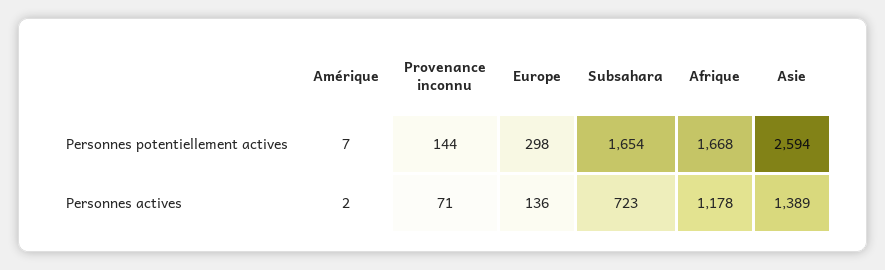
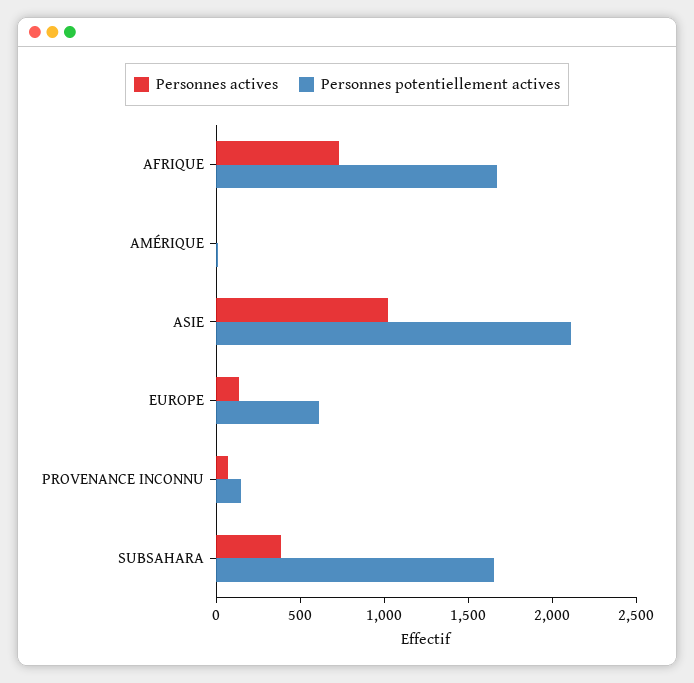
  {
    "Personnes potentiellement actives": {
      "Amérique": 7,
      "Provenance inconnu": 144,
-     "Europe": 298,
+     "Europe": 600,
      "Subsahara": 1654,
      "Afrique": 1668,
-     "Asie": 2594
+     "Asie": 2100
    },
    "Personnes actives": {
      "Amérique": 2,
      "Provenance inconnu": 71,
      "Europe": 136,
-     "Subsahara": 723,
+     "Subsahara": 400,
-     "Afrique": 1178,
+     "Afrique": 700,
-     "Asie": 1389
+     "Asie": 1000
    }
  }

